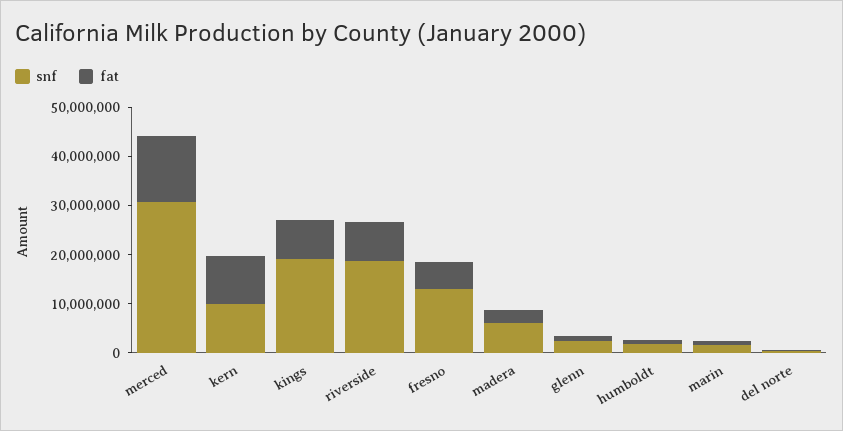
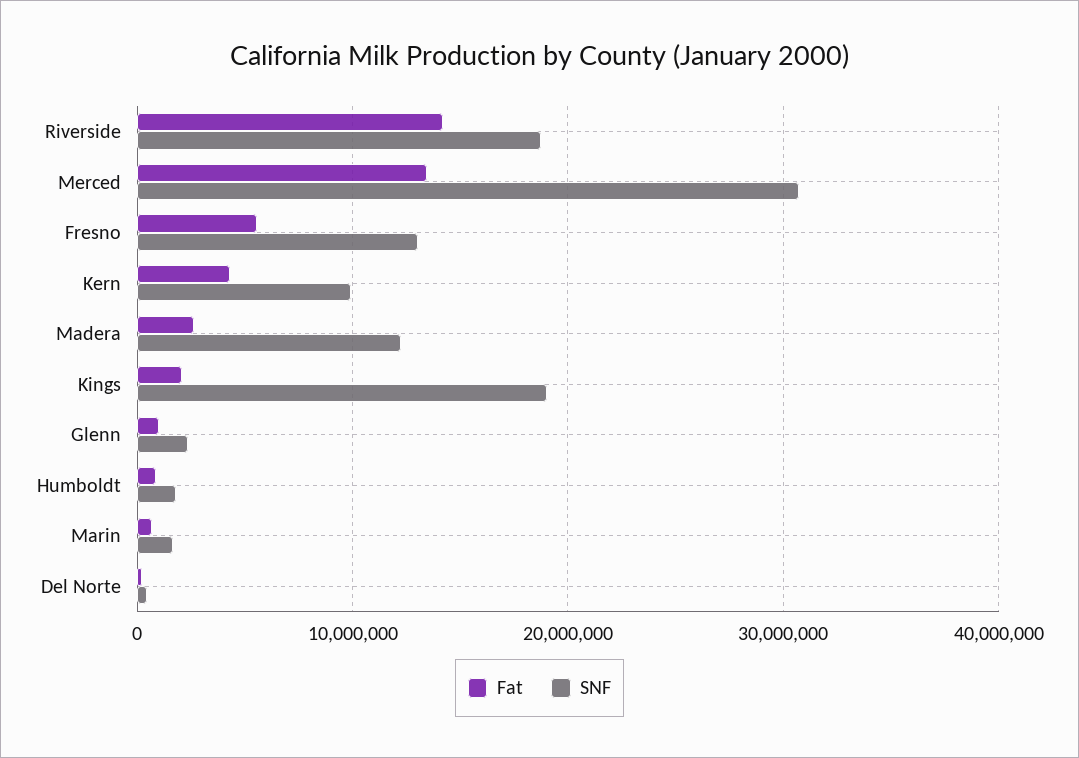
  {
    "snf": {
      "merced": 31000000,
      "kern": 10000000,
      "kings": 19000000,
      "riverside": 19000000,
      "fresno": 13000000,
-     "madera": 6000000,
+     "madera": 12000000,
      "glenn": 2000000,
      "humboldt": 2000000,
      "marin": 2000000,
      "del norte": 0
    },
    "fat": {
      "merced": 13000000,
-     "kern": 10000000,
+     "kern": 4000000,
-     "kings": 8000000,
+     "kings": 2000000,
-     "riverside": 8000000,
+     "riverside": 14000000,
      "fresno": 6000000,
      "madera": 3000000,
      "glenn": 1000000,
      "humboldt": 1000000,
      "marin": 1000000,
      "del norte": 0
    }
  }

